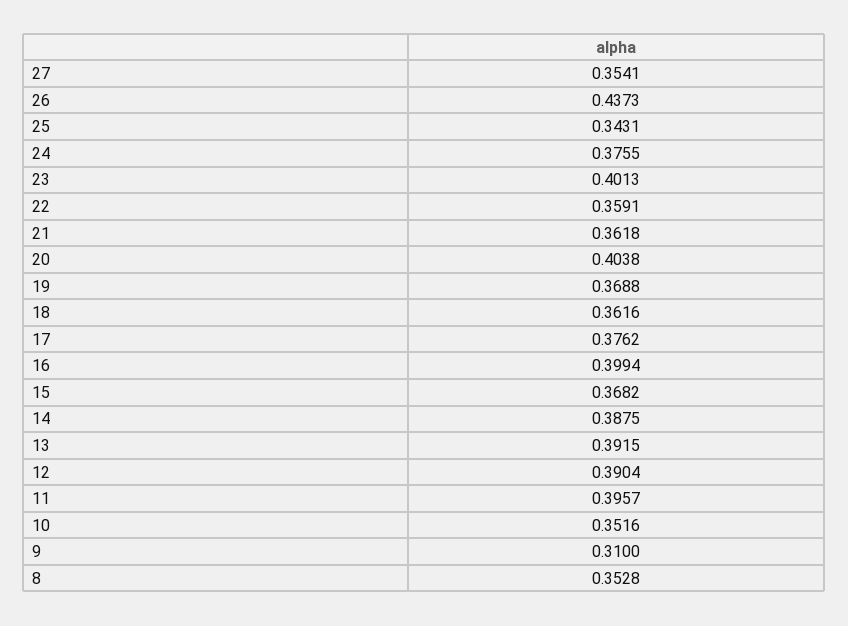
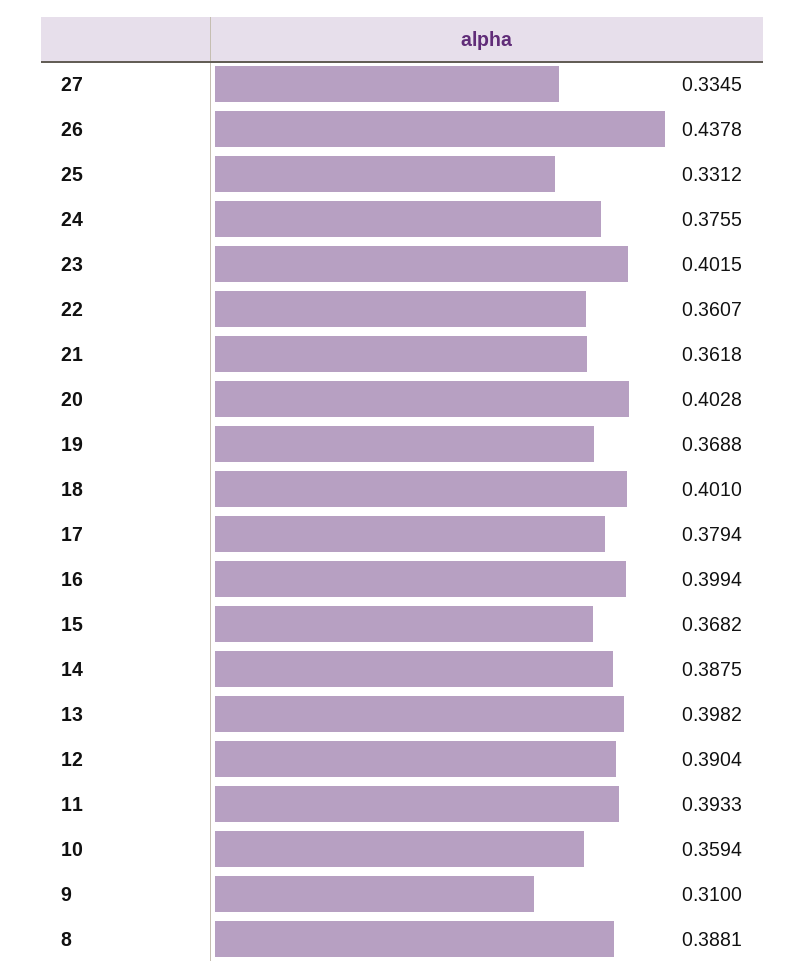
  {
-   "27": 0.3541,
+   "27": 0.3345,
-   "26": 0.4373,
+   "26": 0.4378,
-   "25": 0.3431,
+   "25": 0.3312,
    "24": 0.3755,
-   "23": 0.4013,
+   "23": 0.4015,
-   "22": 0.3591,
+   "22": 0.3607,
    "21": 0.3618,
-   "20": 0.4038,
+   "20": 0.4028,
    "19": 0.3688,
-   "18": 0.3616,
+   "18": 0.401,
-   "17": 0.3762,
+   "17": 0.3794,
    "16": 0.3994,
    "15": 0.3682,
    "14": 0.3875,
-   "13": 0.3915,
+   "13": 0.3982,
    "12": 0.3904,
-   "11": 0.3957,
+   "11": 0.3933,
-   "10": 0.3516,
+   "10": 0.3594,
    "9": 0.31,
-   "8": 0.3528
+   "8": 0.3881
  }

